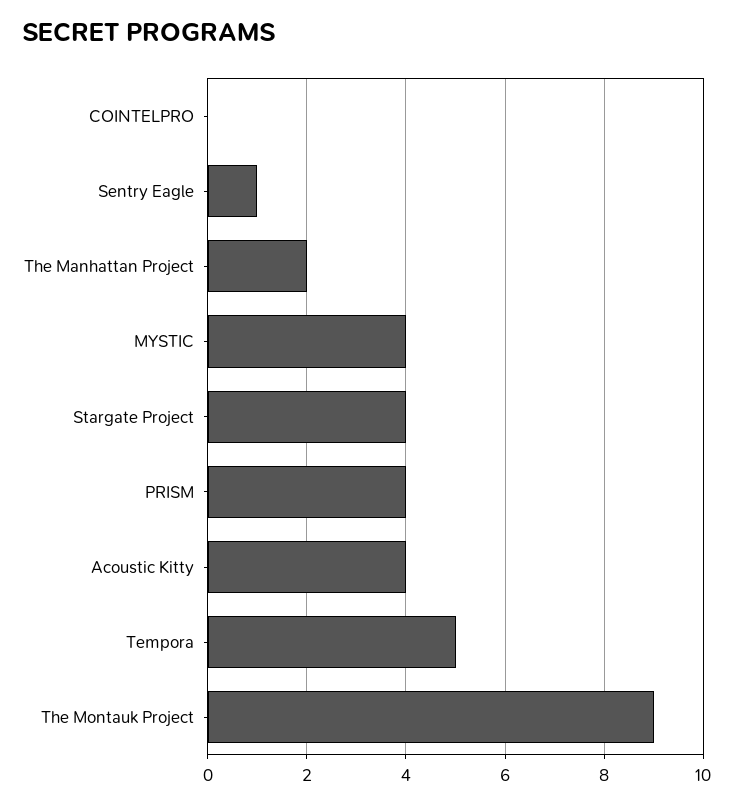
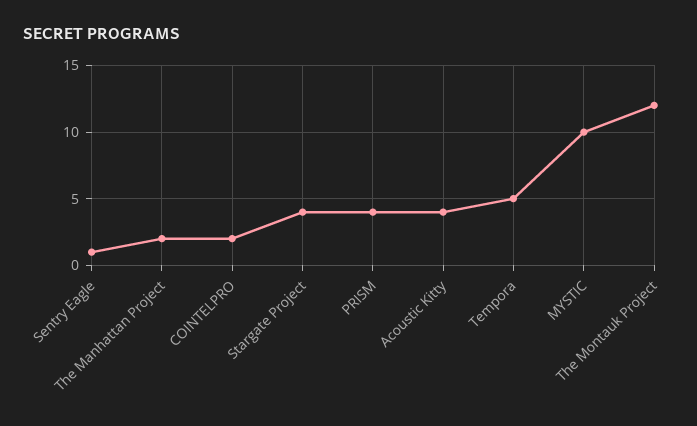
  {
-   "COINTELPRO": 0,
+   "COINTELPRO": 2,
    "Sentry Eagle": 1,
    "The Manhattan Project": 2,
-   "MYSTIC": 4,
+   "MYSTIC": 10,
    "Stargate Project": 4,
    "PRISM": 4,
    "Acoustic Kitty": 4,
    "Tempora": 5,
-   "The Montauk Project": 9
+   "The Montauk Project": 12
  }

